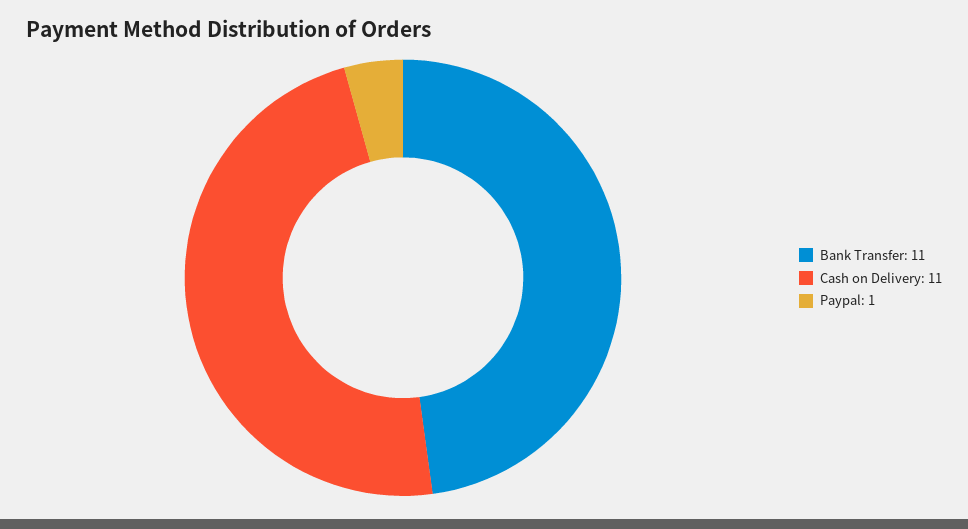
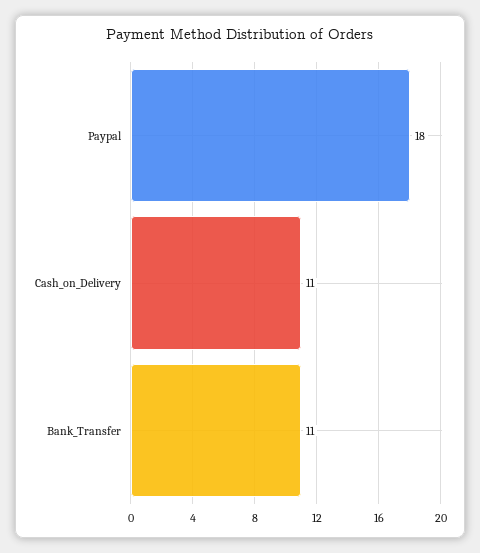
  {
    "Bank Transfer": 11,
    "Cash on Delivery": 11,
-   "Paypal": 1
+   "Paypal": 18
  }

